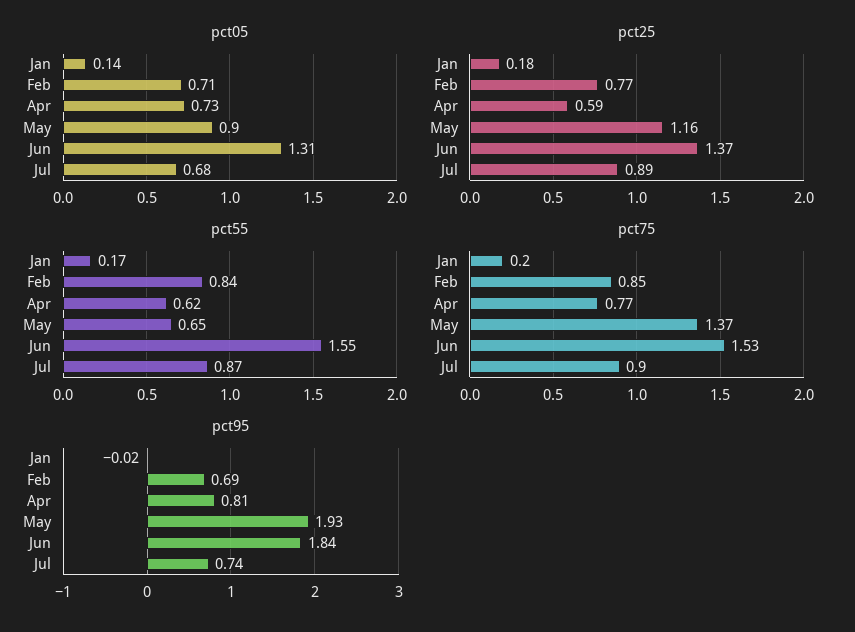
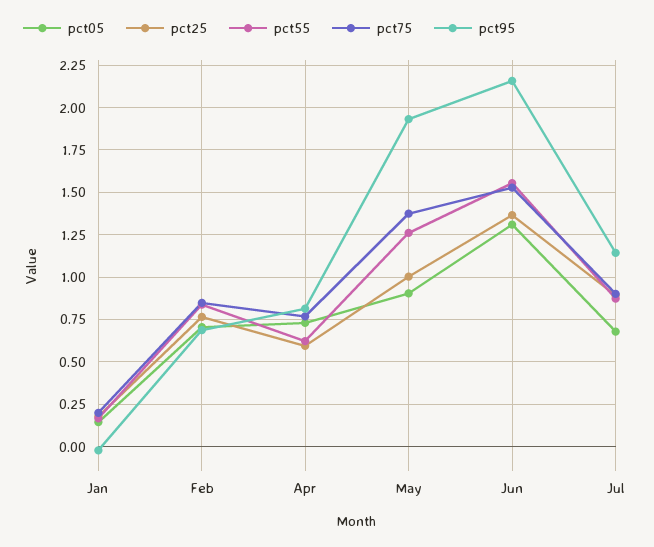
  {
    "pct05": {
      "Jan": 0.14,
      "Feb": 0.71,
      "Apr": 0.73,
      "May": 0.9,
      "Jun": 1.31,
      "Jul": 0.68
    },
    "pct25": {
      "Jan": 0.18,
      "Feb": 0.77,
      "Apr": 0.59,
-     "May": 1.16,
+     "May": 1,
      "Jun": 1.37,
      "Jul": 0.89
    },
    "pct55": {
      "Jan": 0.17,
      "Feb": 0.84,
      "Apr": 0.62,
-     "May": 0.65,
+     "May": 1.25,
      "Jun": 1.55,
      "Jul": 0.87
    },
    "pct75": {
      "Jan": 0.2,
      "Feb": 0.85,
      "Apr": 0.77,
      "May": 1.37,
      "Jun": 1.53,
      "Jul": 0.9
    },
    "pct95": {
      "Jan": -0.02,
      "Feb": 0.69,
      "Apr": 0.81,
      "May": 1.93,
-     "Jun": 1.84,
+     "Jun": 2.15,
-     "Jul": 0.74
+     "Jul": 1.15
    }
  }

